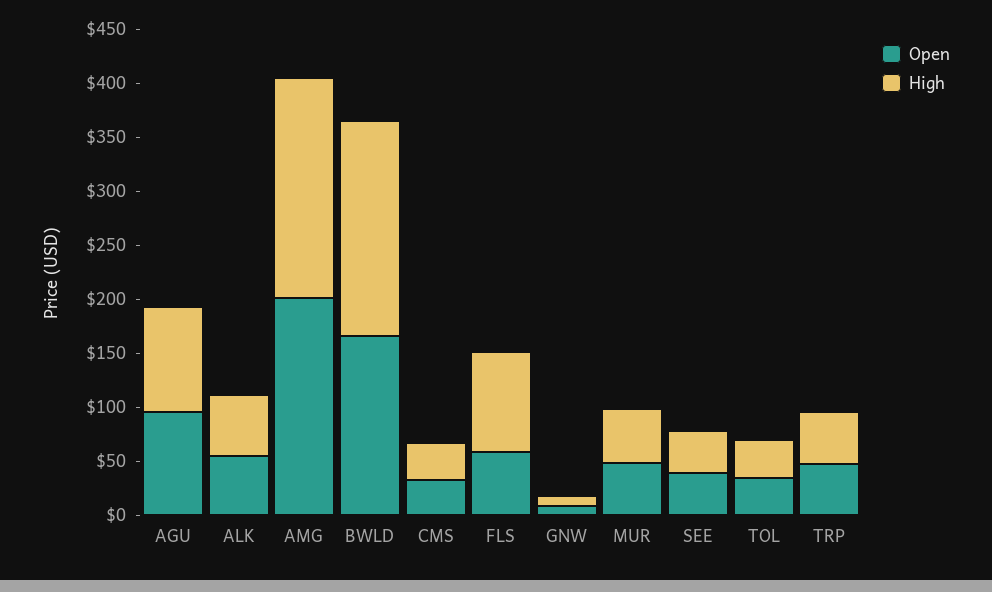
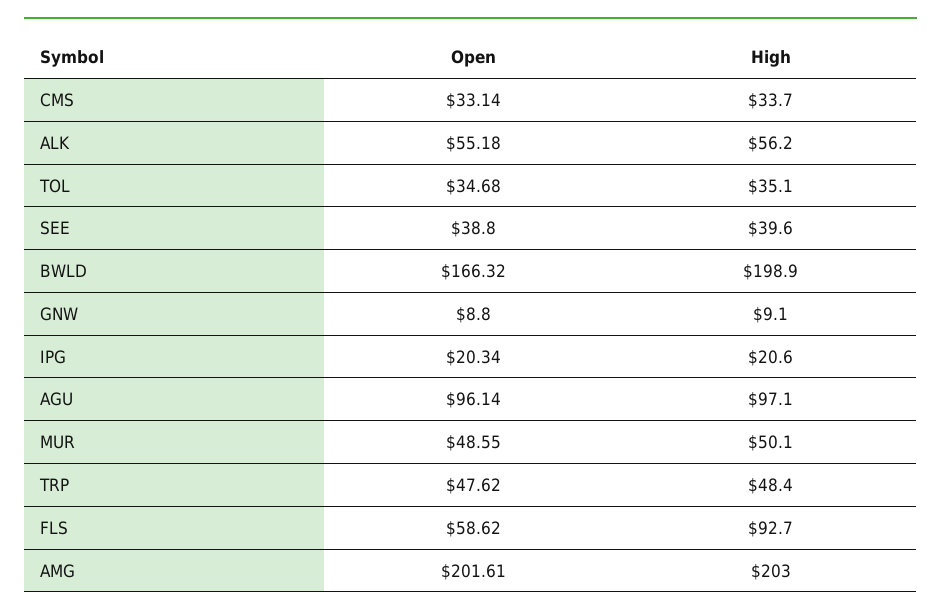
  {
    "Open": {
      "AGU": 96.14,
      "ALK": 55.18,
      "AMG": 201.61,
      "BWLD": 166.32,
      "CMS": 33.14,
      "FLS": 58.62,
      "GNW": 8.8,
      "MUR": 48.55,
      "SEE": 38.8,
      "TOL": 34.68,
-     "TRP": 47.62
+     "TRP": 47.62,
+     "IPG": 20.34
    },
    "High": {
      "AGU": 97.1,
      "ALK": 56.2,
      "AMG": 203,
      "BWLD": 198.9,
      "CMS": 33.7,
      "FLS": 92.7,
      "GNW": 9.1,
      "MUR": 50.1,
      "SEE": 39.6,
      "TOL": 35.1,
-     "TRP": 48.4
+     "TRP": 48.4,
+     "IPG": 20.6
    }
  }

